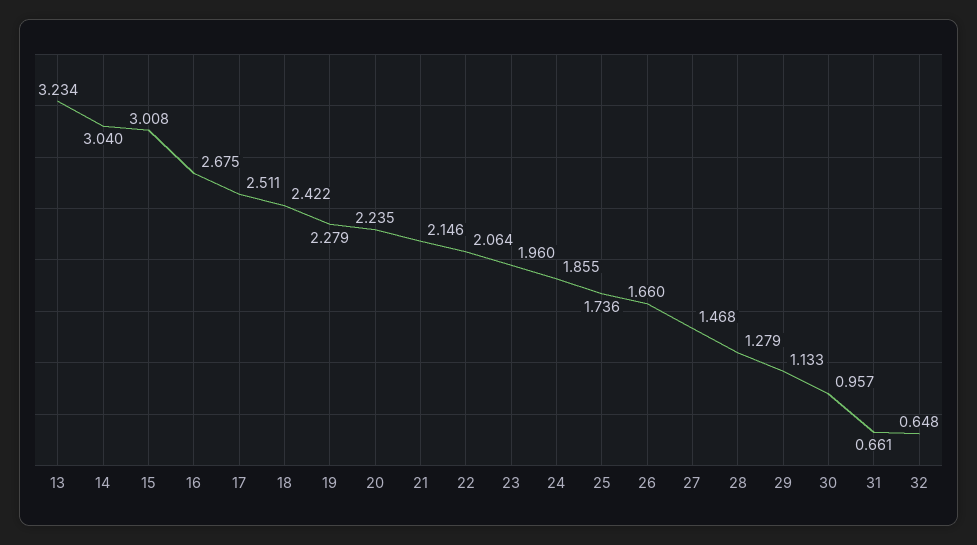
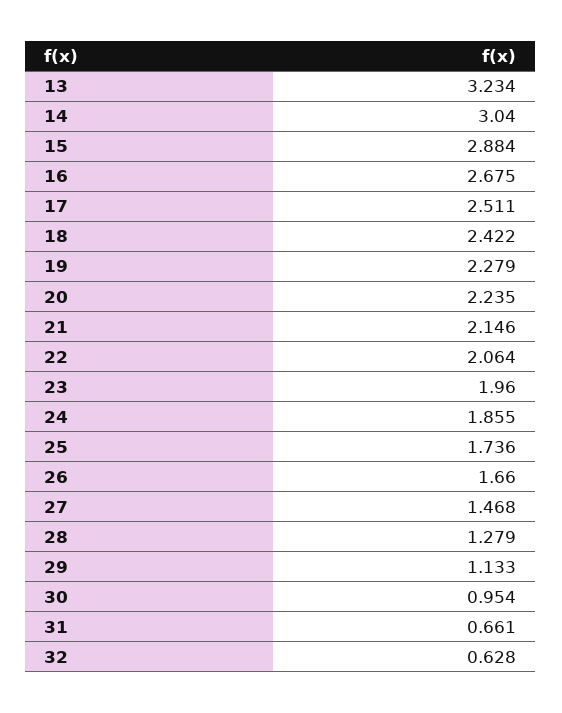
  {
    "13": 3.234,
    "14": 3.04,
-   "15": 3.008,
+   "15": 2.884,
    "16": 2.675,
    "17": 2.511,
    "18": 2.422,
    "19": 2.279,
    "20": 2.235,
    "21": 2.146,
    "22": 2.064,
    "23": 1.96,
    "24": 1.855,
    "25": 1.736,
    "26": 1.66,
    "27": 1.468,
    "28": 1.279,
    "29": 1.133,
-   "30": 0.957,
+   "30": 0.954,
    "31": 0.661,
-   "32": 0.648
+   "32": 0.628
  }

